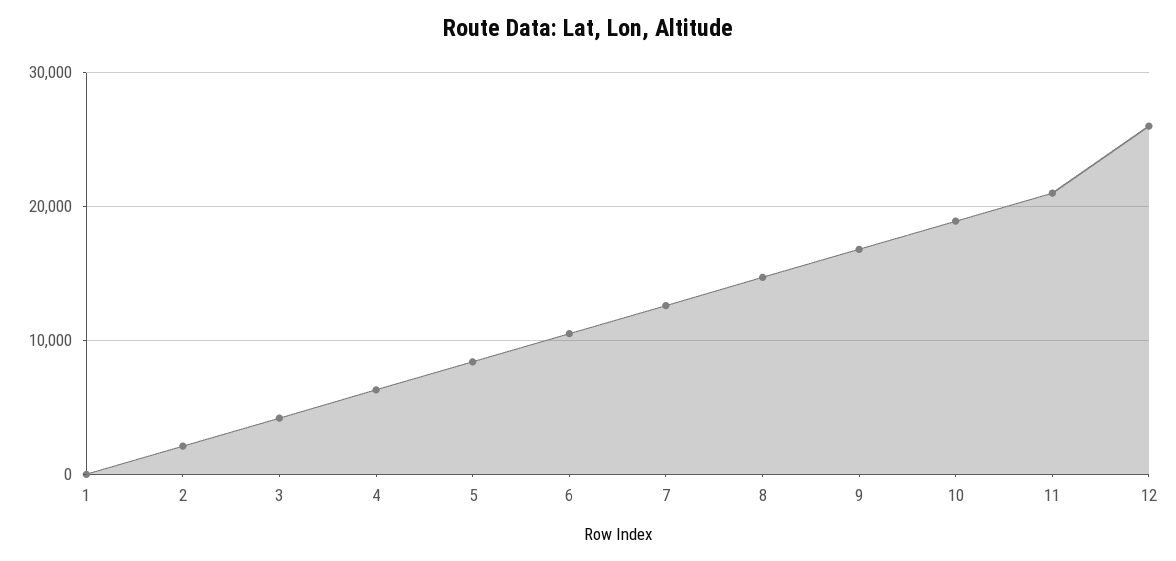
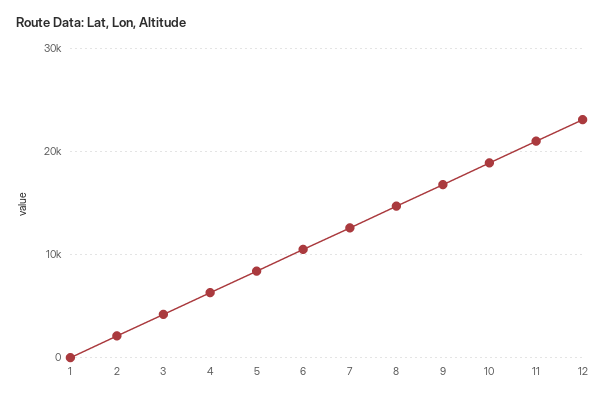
  {
    "1": 0,
    "2": 2000,
    "3": 4000,
    "4": 6000,
    "5": 8000,
    "6": 11000,
    "7": 13000,
    "8": 15000,
    "9": 17000,
    "10": 19000,
    "11": 21000,
-   "12": 26000
+   "12": 23000
  }

